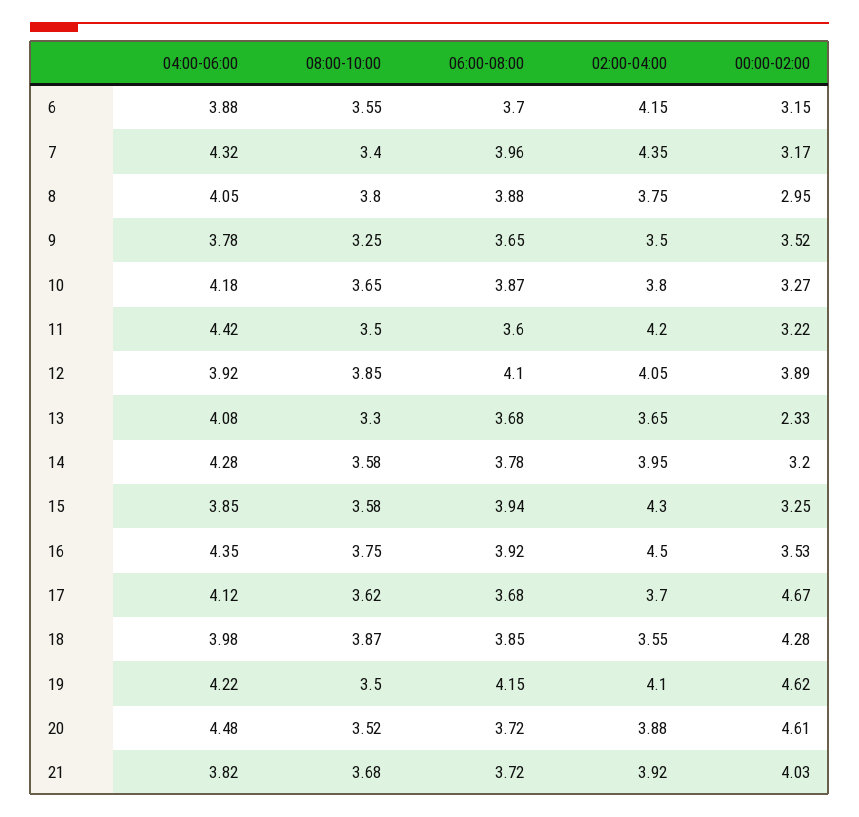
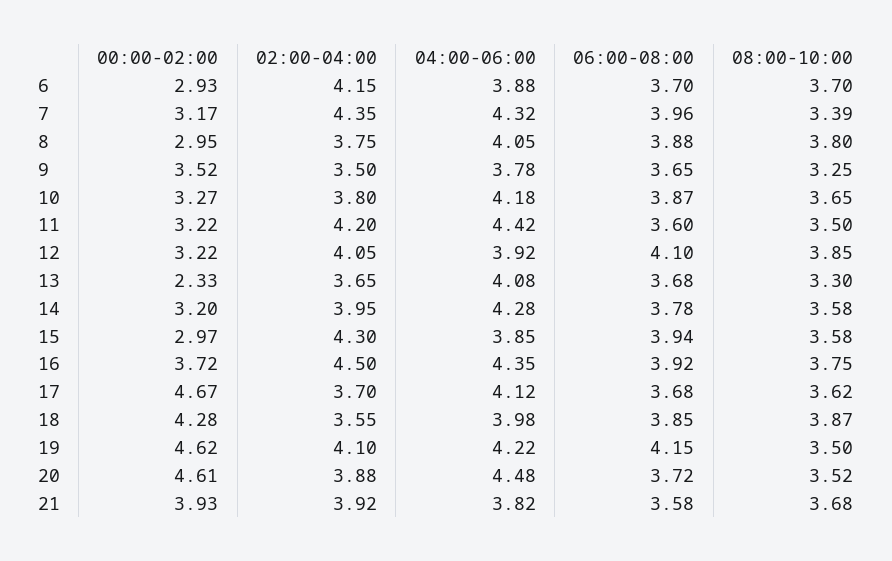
  {
    "04:00-06:00": {
      "6": 3.88,
      "7": 4.32,
      "8": 4.05,
      "9": 3.78,
      "10": 4.18,
      "11": 4.42,
      "12": 3.92,
      "13": 4.08,
      "14": 4.28,
      "15": 3.85,
      "16": 4.35,
      "17": 4.12,
      "18": 3.98,
      "19": 4.22,
      "20": 4.48,
      "21": 3.82
    },
    "08:00-10:00": {
-     "6": 3.55,
+     "6": 3.7,
-     "7": 3.4,
+     "7": 3.39,
      "8": 3.8,
      "9": 3.25,
      "10": 3.65,
      "11": 3.5,
      "12": 3.85,
      "13": 3.3,
      "14": 3.58,
      "15": 3.58,
      "16": 3.75,
      "17": 3.62,
      "18": 3.87,
      "19": 3.5,
      "20": 3.52,
      "21": 3.68
    },
    "06:00-08:00": {
      "6": 3.7,
      "7": 3.96,
      "8": 3.88,
      "9": 3.65,
      "10": 3.87,
      "11": 3.6,
      "12": 4.1,
      "13": 3.68,
      "14": 3.78,
      "15": 3.94,
      "16": 3.92,
      "17": 3.68,
      "18": 3.85,
      "19": 4.15,
      "20": 3.72,
-     "21": 3.72
+     "21": 3.58
    },
    "02:00-04:00": {
      "6": 4.15,
      "7": 4.35,
      "8": 3.75,
      "9": 3.5,
      "10": 3.8,
      "11": 4.2,
      "12": 4.05,
      "13": 3.65,
      "14": 3.95,
      "15": 4.3,
      "16": 4.5,
      "17": 3.7,
      "18": 3.55,
      "19": 4.1,
      "20": 3.88,
      "21": 3.92
    },
    "00:00-02:00": {
-     "6": 3.15,
+     "6": 2.93,
      "7": 3.17,
      "8": 2.95,
      "9": 3.52,
      "10": 3.27,
      "11": 3.22,
-     "12": 3.89,
+     "12": 3.22,
      "13": 2.33,
      "14": 3.2,
-     "15": 3.25,
+     "15": 2.97,
-     "16": 3.53,
+     "16": 3.72,
      "17": 4.67,
      "18": 4.28,
      "19": 4.62,
      "20": 4.61,
-     "21": 4.03
+     "21": 3.93
    }
  }

